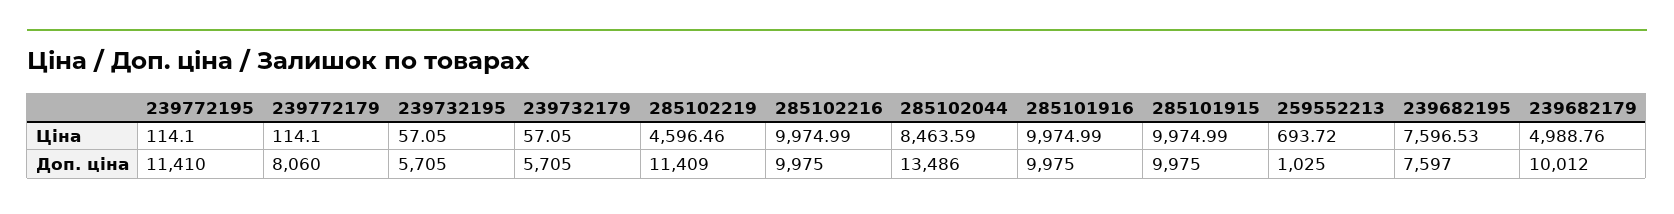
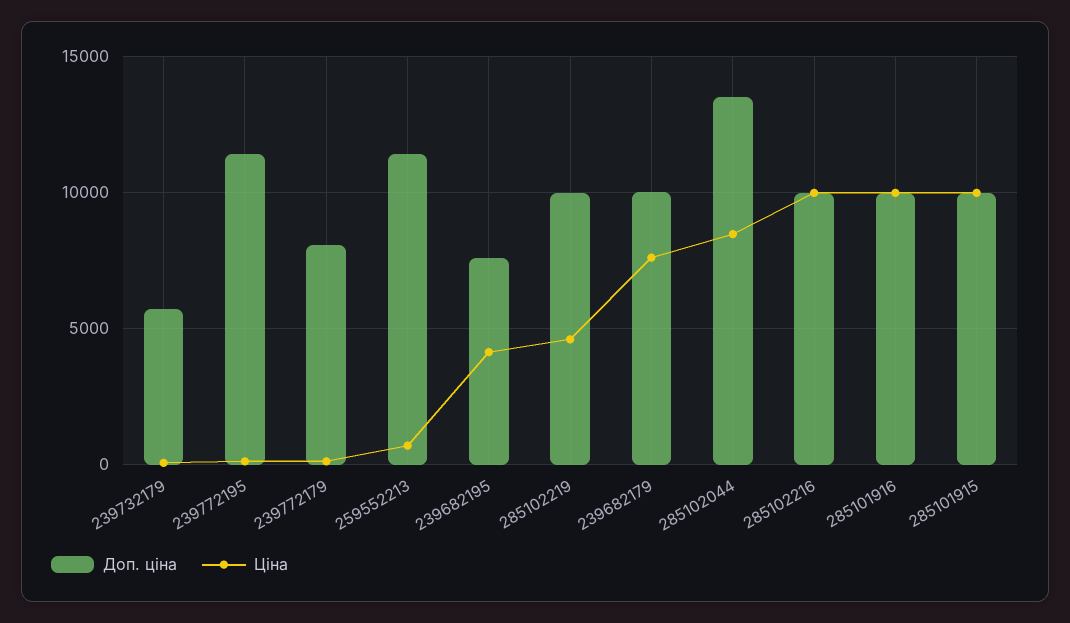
  {
    "Ціна": {
      "239772195": 114.1,
      "239772179": 114.1,
-     "239732195": 57.05,
      "239732179": 57.05,
      "285102219": 4596.46,
      "285102216": 9974.99,
      "285102044": 8463.59,
      "285101916": 9974.99,
      "285101915": 9974.99,
      "259552213": 693.72,
-     "239682195": 7596.53,
+     "239682195": 4000,
-     "239682179": 4988.76
+     "239682179": 7500
    },
    "Доп. ціна": {
      "239772195": 11410,
      "239772179": 8060,
-     "239732195": 5705,
      "239732179": 5705,
-     "285102219": 11409,
+     "285102219": 10000,
      "285102216": 9975,
      "285102044": 13486,
      "285101916": 9975,
      "285101915": 9975,
-     "259552213": 1025,
+     "259552213": 11500,
      "239682195": 7597,
      "239682179": 10012
    }
  }

